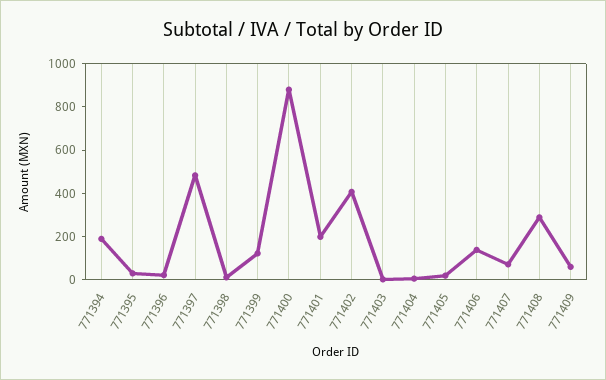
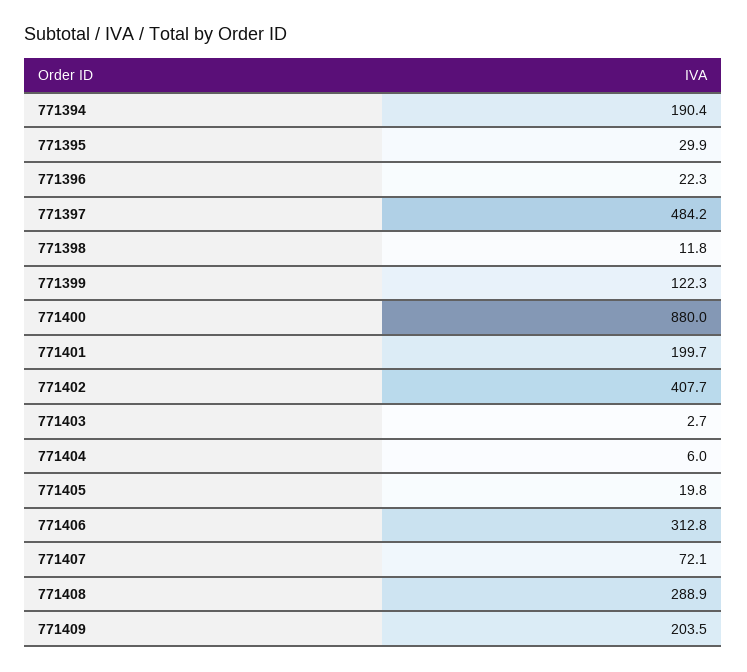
  {
    "771394": 190.4,
    "771395": 29.9,
    "771396": 22.3,
    "771397": 484.2,
    "771398": 11.8,
    "771399": 122.3,
    "771400": 880,
    "771401": 199.7,
    "771402": 407.7,
    "771403": 2.7,
    "771404": 6,
    "771405": 19.8,
-   "771406": 150,
+   "771406": 312.8,
    "771407": 72.1,
    "771408": 288.9,
-   "771409": 50
+   "771409": 203.5
  }

